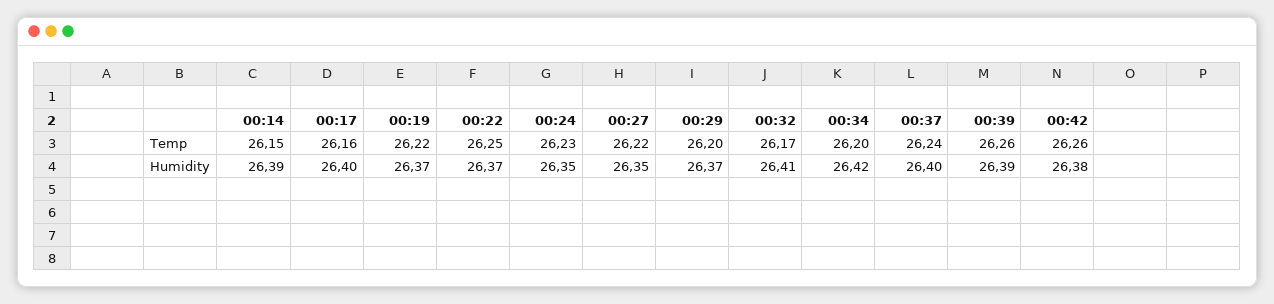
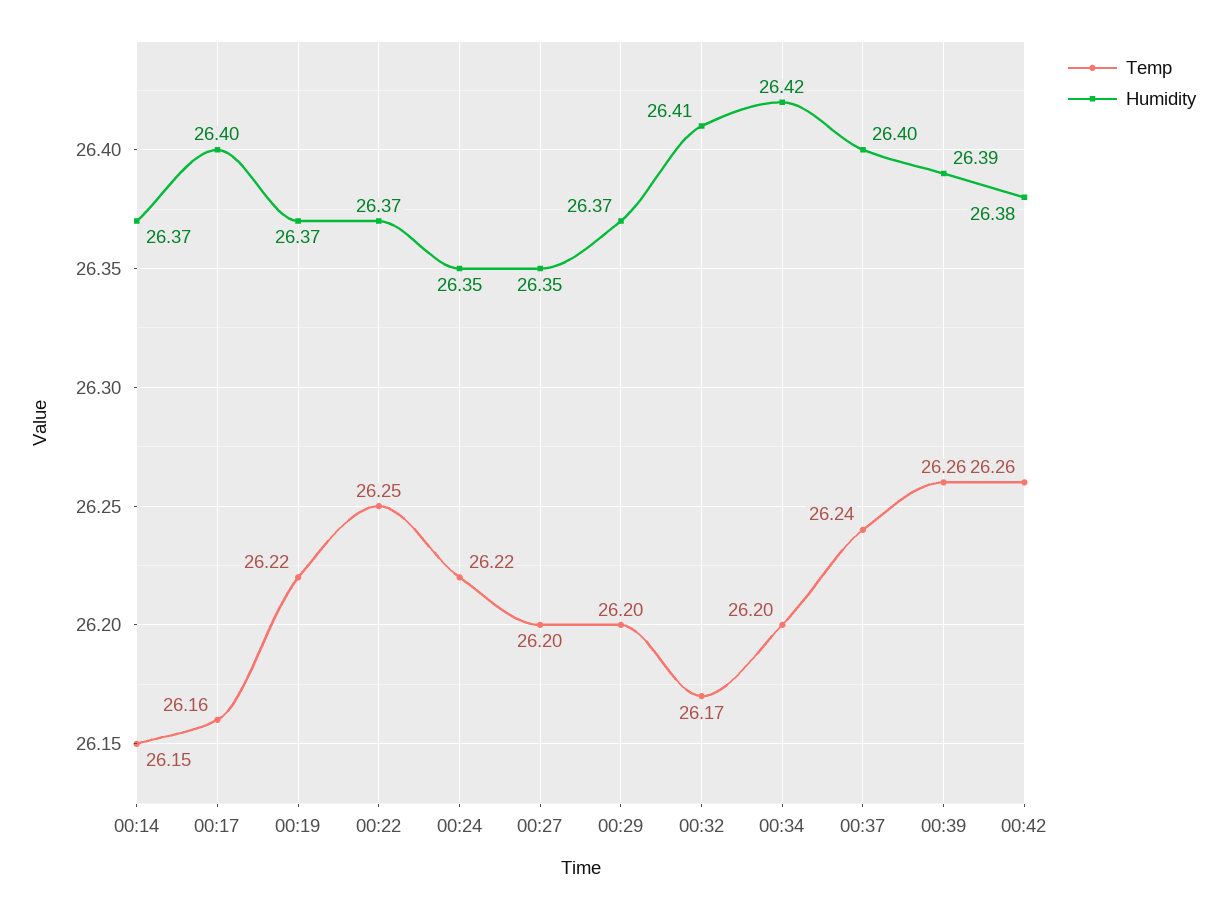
  {
    "Temp": {
      "00:14": 26.15,
      "00:17": 26.16,
      "00:19": 26.22,
      "00:22": 26.25,
-     "00:24": 26.23,
+     "00:24": 26.22,
-     "00:27": 26.22,
+     "00:27": 26.2,
      "00:29": 26.2,
      "00:32": 26.17,
      "00:34": 26.2,
      "00:37": 26.24,
      "00:39": 26.26,
      "00:42": 26.26
    },
    "Humidity": {
-     "00:14": 26.39,
+     "00:14": 26.37,
      "00:17": 26.4,
      "00:19": 26.37,
      "00:22": 26.37,
      "00:24": 26.35,
      "00:27": 26.35,
      "00:29": 26.37,
      "00:32": 26.41,
      "00:34": 26.42,
      "00:37": 26.4,
      "00:39": 26.39,
      "00:42": 26.38
    }
  }

